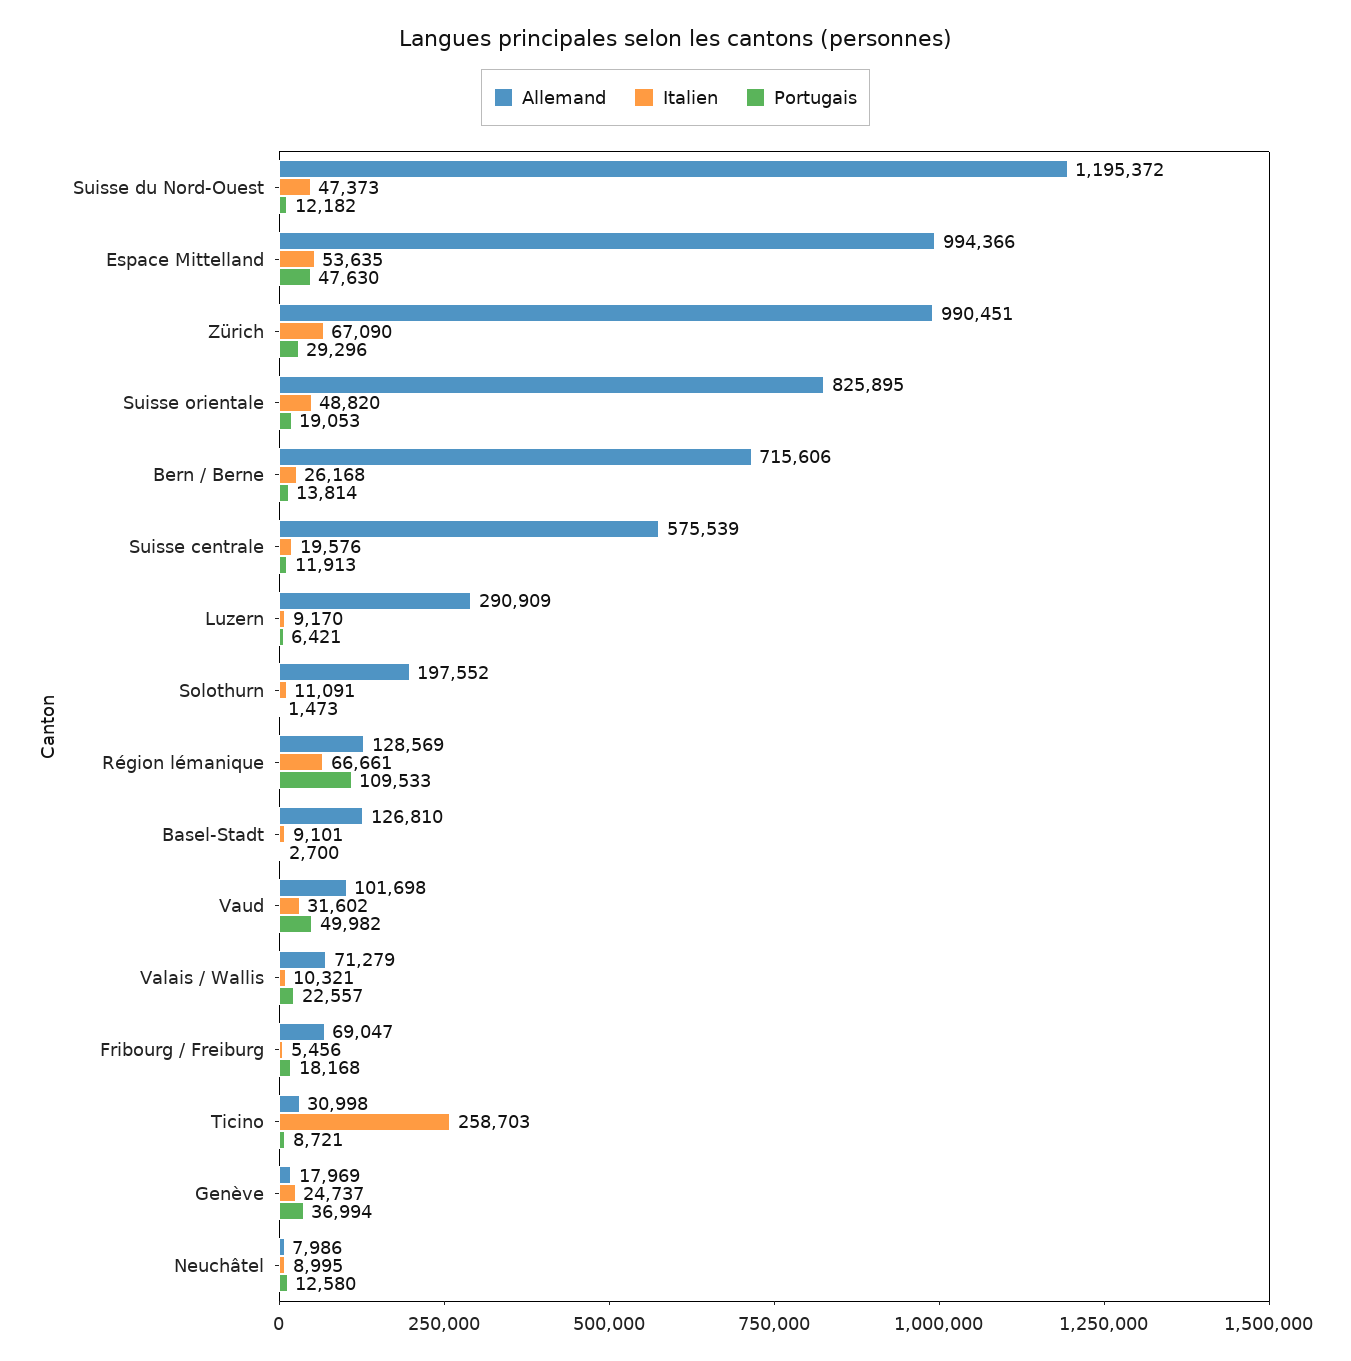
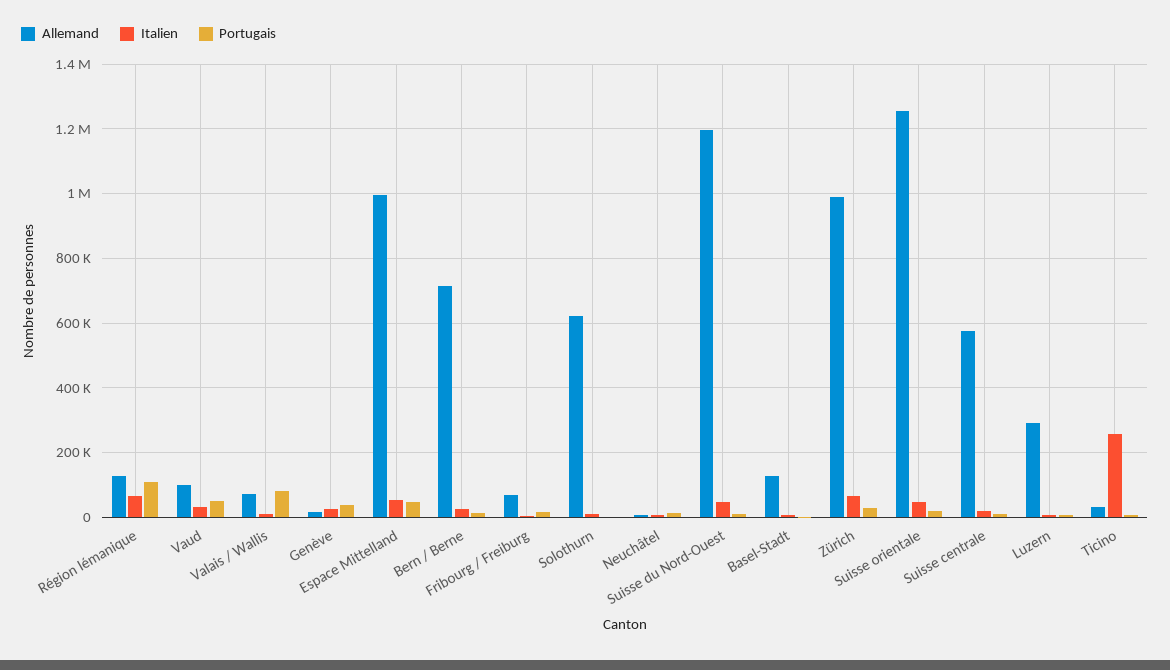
  {
    "Allemand": {
      "Suisse du Nord-Ouest": 1195372,
      "Espace Mittelland": 994366,
      "Zürich": 990451,
-     "Suisse orientale": 825895,
+     "Suisse orientale": 1260000,
      "Bern / Berne": 715606,
      "Suisse centrale": 575539,
      "Luzern": 290909,
-     "Solothurn": 197552,
+     "Solothurn": 620000,
      "Région lémanique": 128569,
      "Basel-Stadt": 126810,
      "Vaud": 101698,
      "Valais / Wallis": 71279,
      "Fribourg / Freiburg": 69047,
      "Ticino": 30998,
      "Genève": 17969,
      "Neuchâtel": 7986
    },
    "Italien": {
      "Suisse du Nord-Ouest": 47373,
      "Espace Mittelland": 53635,
      "Zürich": 67090,
      "Suisse orientale": 48820,
      "Bern / Berne": 26168,
      "Suisse centrale": 19576,
      "Luzern": 9170,
      "Solothurn": 11091,
      "Région lémanique": 66661,
      "Basel-Stadt": 9101,
      "Vaud": 31602,
      "Valais / Wallis": 10321,
      "Fribourg / Freiburg": 5456,
      "Ticino": 258703,
      "Genève": 24737,
      "Neuchâtel": 8995
    },
    "Portugais": {
      "Suisse du Nord-Ouest": 12182,
      "Espace Mittelland": 47630,
      "Zürich": 29296,
      "Suisse orientale": 19053,
      "Bern / Berne": 13814,
      "Suisse centrale": 11913,
      "Luzern": 6421,
      "Solothurn": 1473,
      "Région lémanique": 109533,
      "Basel-Stadt": 2700,
      "Vaud": 49982,
-     "Valais / Wallis": 22557,
+     "Valais / Wallis": 80000,
      "Fribourg / Freiburg": 18168,
      "Ticino": 8721,
      "Genève": 36994,
      "Neuchâtel": 12580
    }
  }

